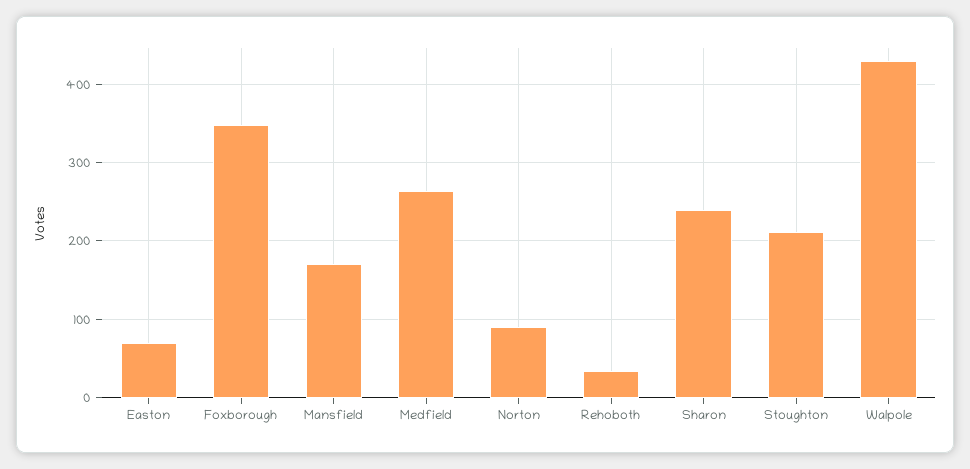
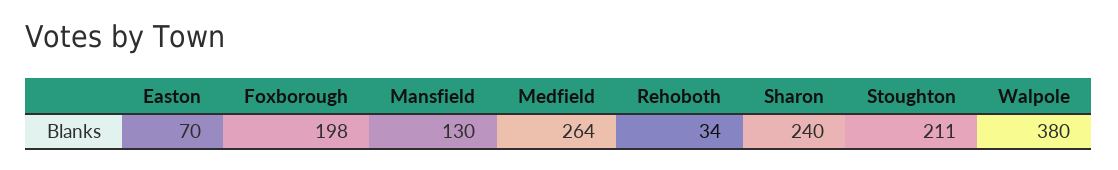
  {
    "Easton": 70,
-   "Foxborough": 350,
+   "Foxborough": 198,
-   "Mansfield": 170,
+   "Mansfield": 130,
    "Medfield": 264,
-   "Norton": 90,
    "Rehoboth": 34,
    "Sharon": 240,
    "Stoughton": 211,
-   "Walpole": 430
+   "Walpole": 380
  }

